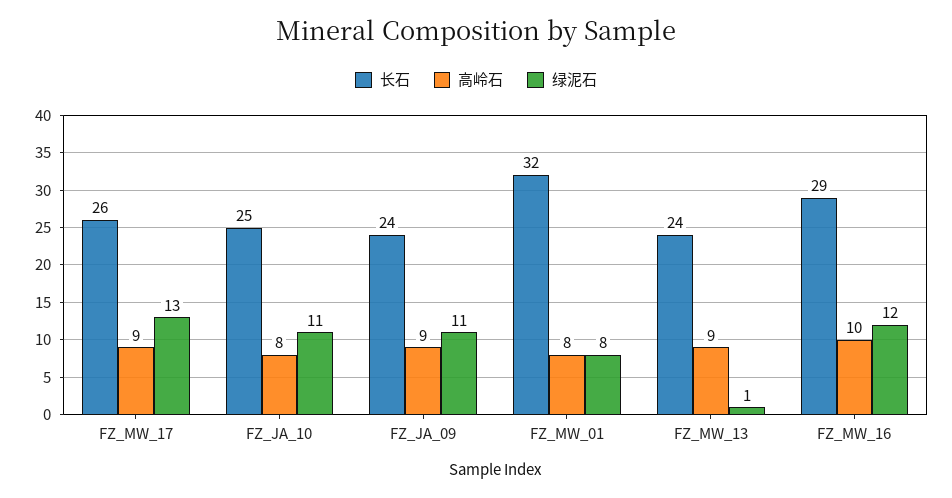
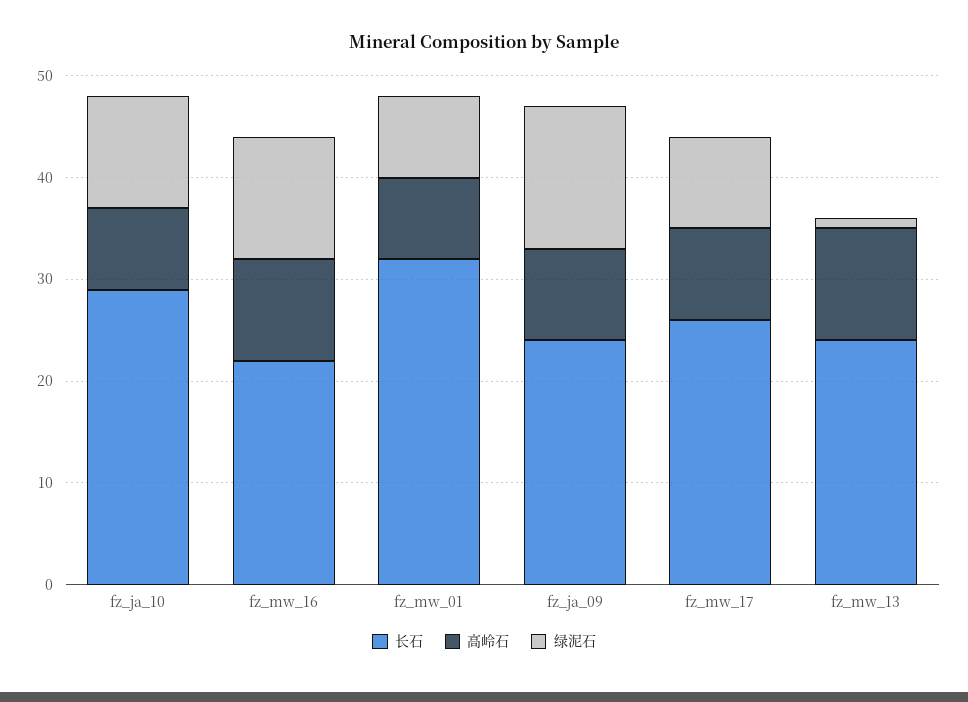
  {
    "长石": {
      "FZ_MW_17": 26,
-     "FZ_JA_10": 25,
+     "FZ_JA_10": 29,
      "FZ_JA_09": 24,
      "FZ_MW_01": 32,
      "FZ_MW_13": 24,
-     "FZ_MW_16": 29
+     "FZ_MW_16": 22
    },
    "高岭石": {
      "FZ_MW_17": 9,
      "FZ_JA_10": 8,
      "FZ_JA_09": 9,
      "FZ_MW_01": 8,
-     "FZ_MW_13": 9,
+     "FZ_MW_13": 11,
      "FZ_MW_16": 10
    },
    "绿泥石": {
-     "FZ_MW_17": 13,
+     "FZ_MW_17": 9,
      "FZ_JA_10": 11,
-     "FZ_JA_09": 11,
+     "FZ_JA_09": 14,
      "FZ_MW_01": 8,
      "FZ_MW_13": 1,
      "FZ_MW_16": 12
    }
  }

